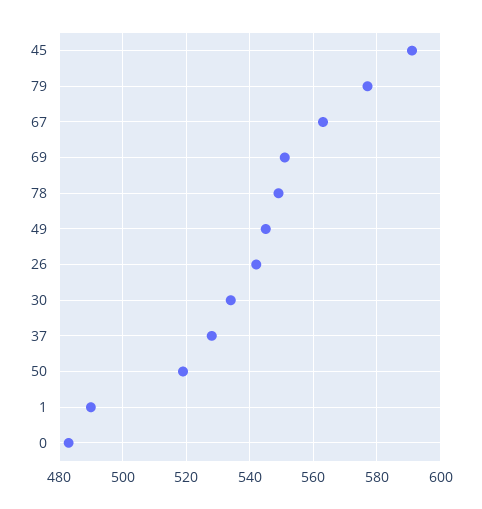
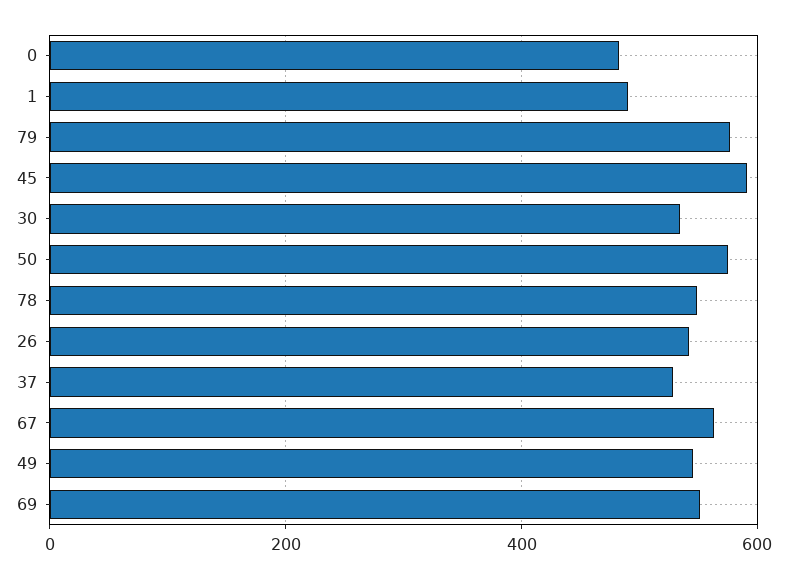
  {
    "45": 590,
    "79": 575,
    "67": 565,
    "69": 550,
    "78": 550,
    "49": 545,
    "26": 540,
    "30": 535,
    "37": 530,
-   "50": 520,
+   "50": 580,
    "1": 490,
    "0": 485
  }

